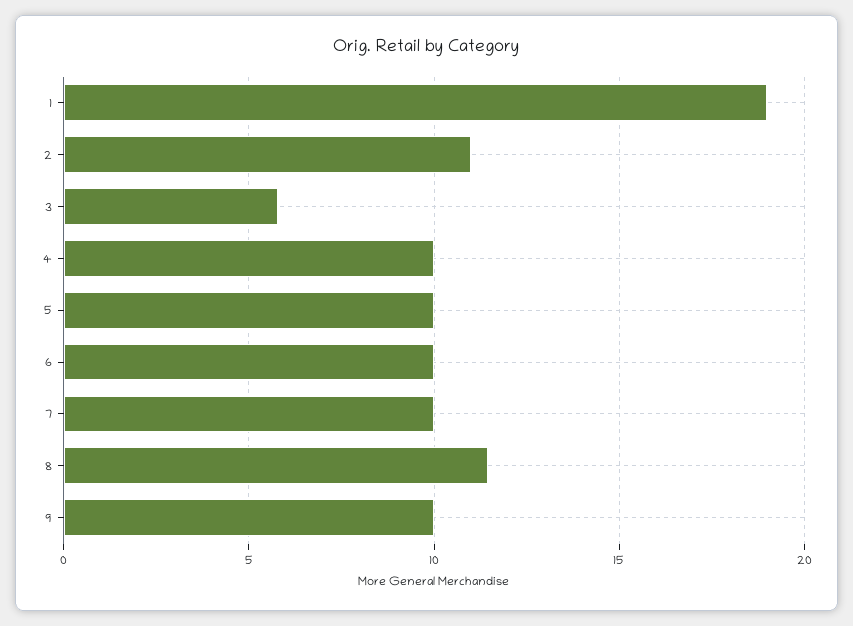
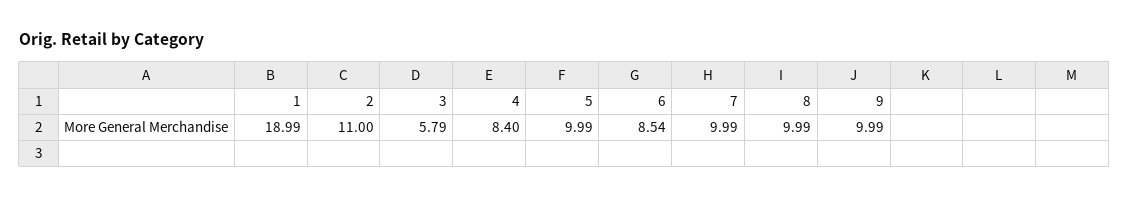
  {
    "1": 18.99,
    "2": 11,
    "3": 5.79,
-   "4": 10,
+   "4": 8.4,
    "5": 9.99,
-   "6": 10,
+   "6": 8.54,
    "7": 9.99,
-   "8": 11.5,
+   "8": 9.99,
    "9": 9.99
  }

